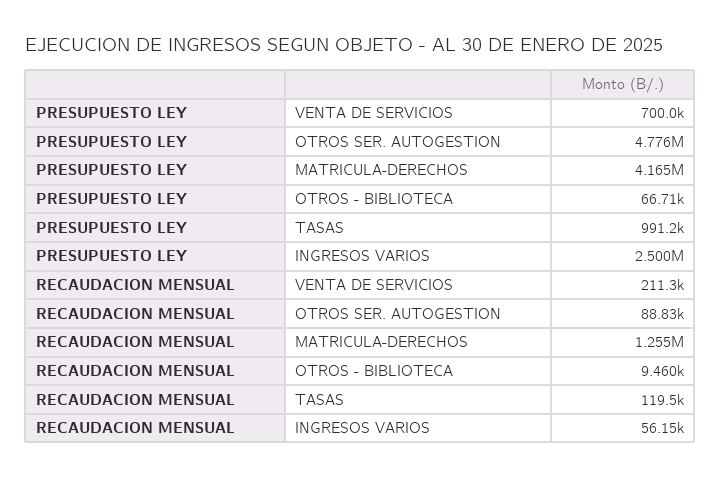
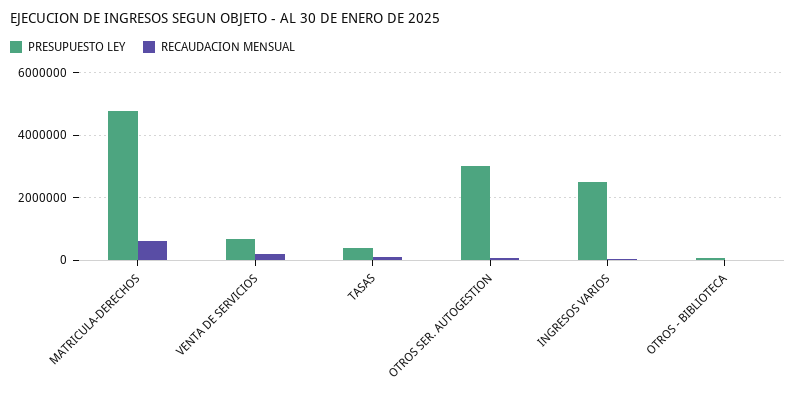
  {
    "PRESUPUESTO LEY": {
      "VENTA DE SERVICIOS": 700000,
-     "OTROS SER. AUTOGESTION": 4776000,
+     "OTROS SER. AUTOGESTION": 3000000,
-     "MATRICULA-DERECHOS": 4165000,
+     "MATRICULA-DERECHOS": 4800000,
      "OTROS - BIBLIOTECA": 66710,
-     "TASAS": 991200,
+     "TASAS": 400000,
      "INGRESOS VARIOS": 2500000
    },
    "RECAUDACION MENSUAL": {
      "VENTA DE SERVICIOS": 211300,
      "OTROS SER. AUTOGESTION": 88830,
-     "MATRICULA-DERECHOS": 1255000,
+     "MATRICULA-DERECHOS": 600000,
      "OTROS - BIBLIOTECA": 9460,
      "TASAS": 119500,
      "INGRESOS VARIOS": 56150
    }
  }

